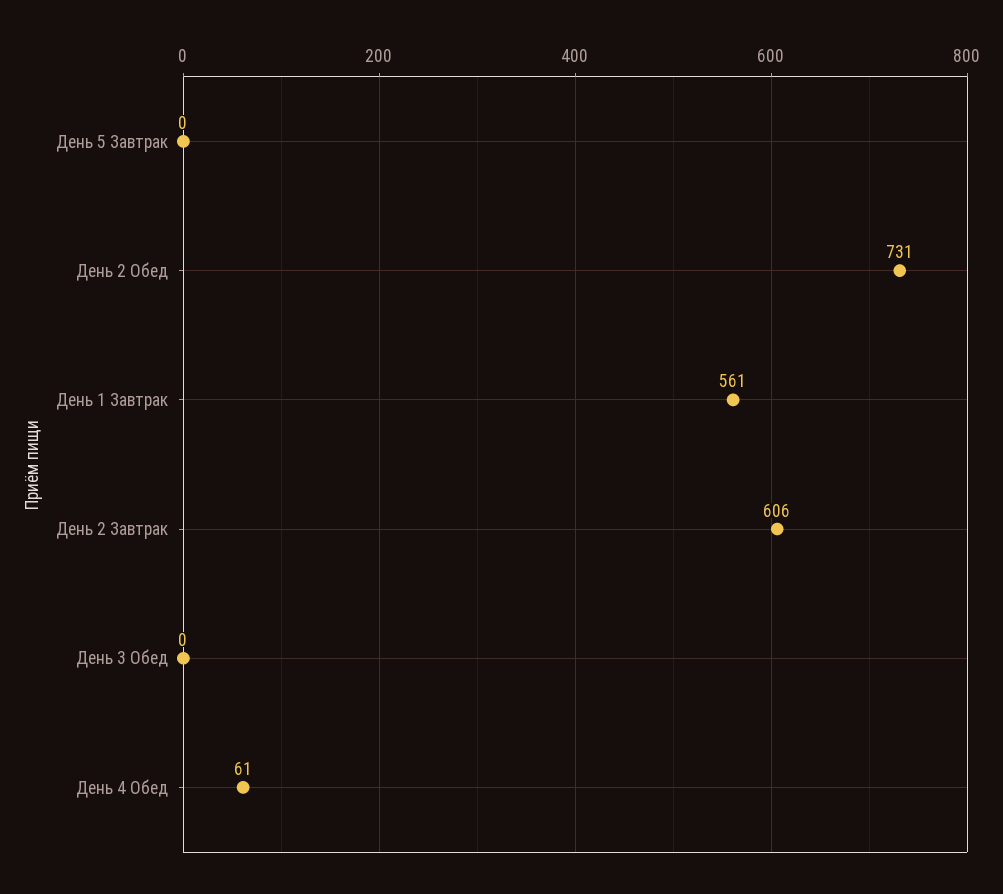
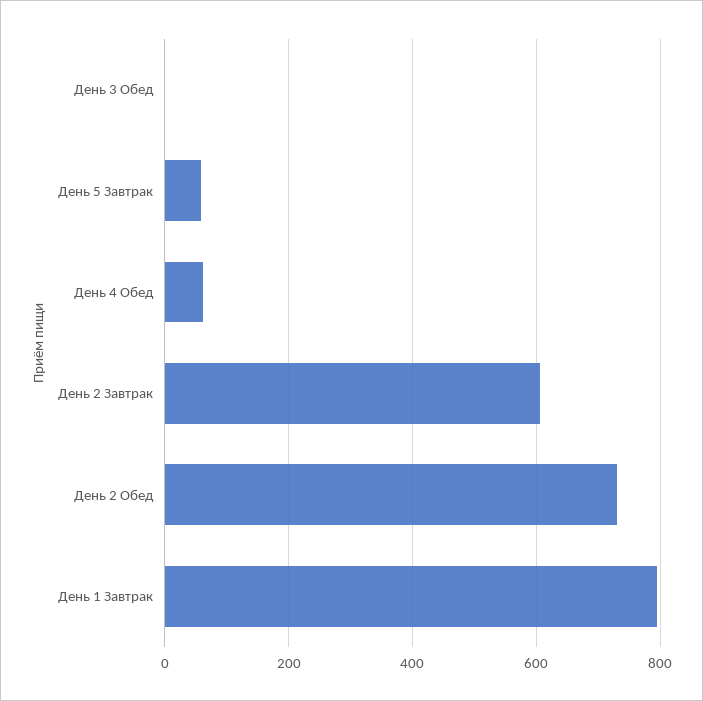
  {
-   "День 5 Завтрак": 0,
+   "День 5 Завтрак": 60,
    "День 2 Обед": 731,
-   "День 1 Завтрак": 561,
+   "День 1 Завтрак": 800,
    "День 2 Завтрак": 606,
    "День 3 Обед": 0,
    "День 4 Обед": 61
  }

